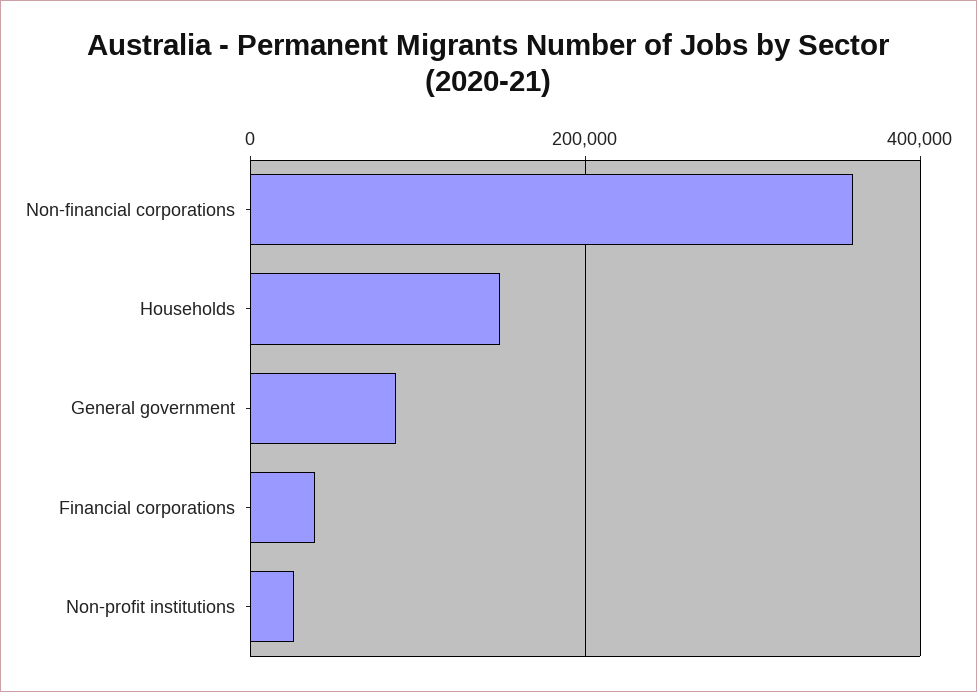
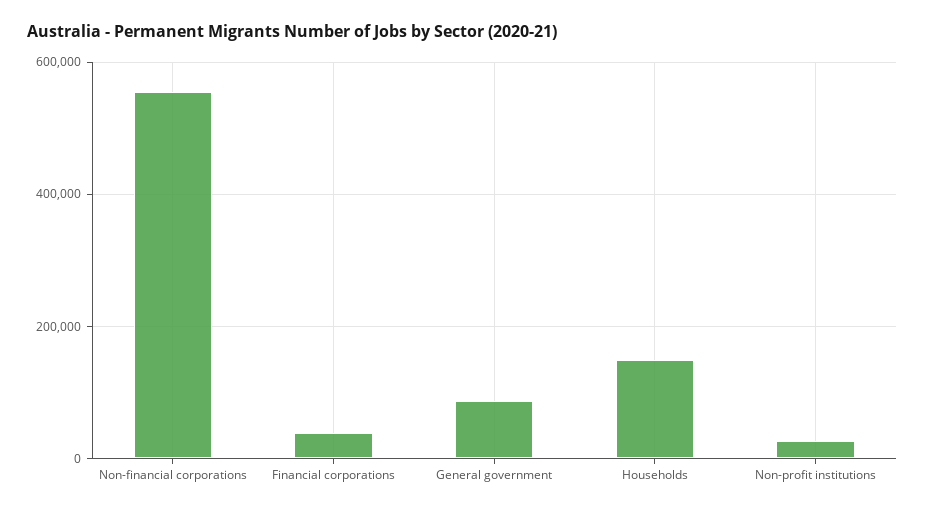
  {
-   "Non-financial corporations": 360000,
+   "Non-financial corporations": 560000,
    "Households": 140000,
    "General government": 80000,
    "Financial corporations": 40000,
    "Non-profit institutions": 20000
  }

